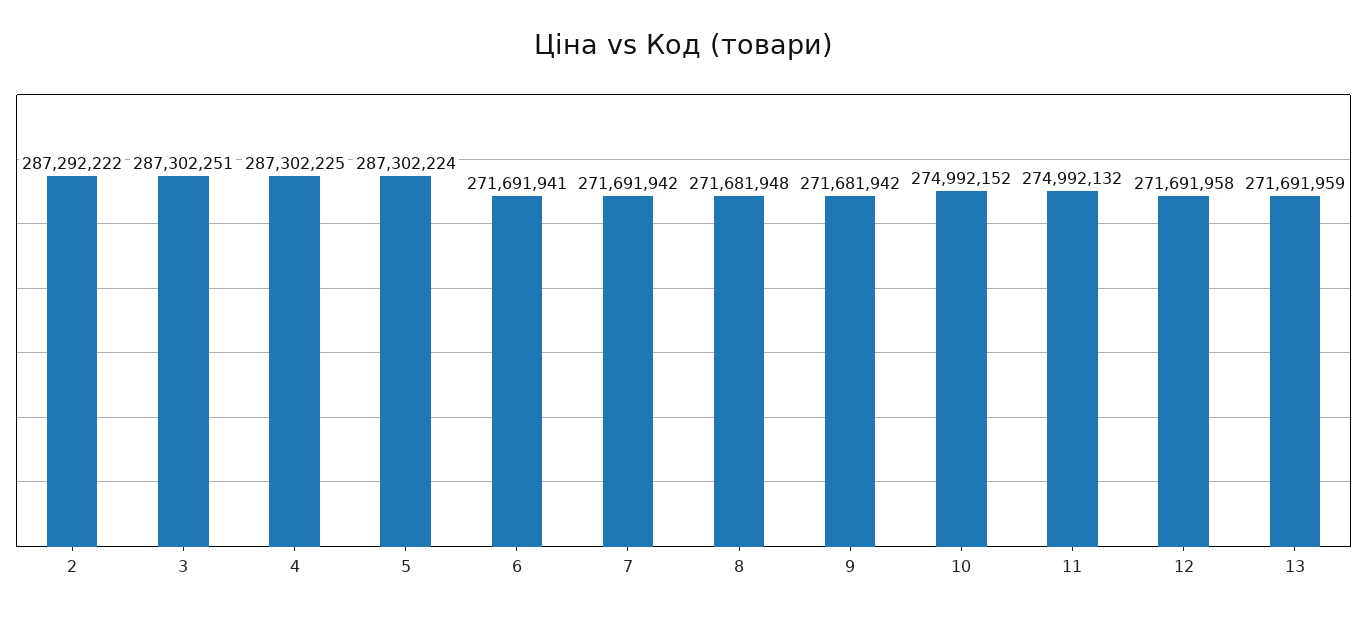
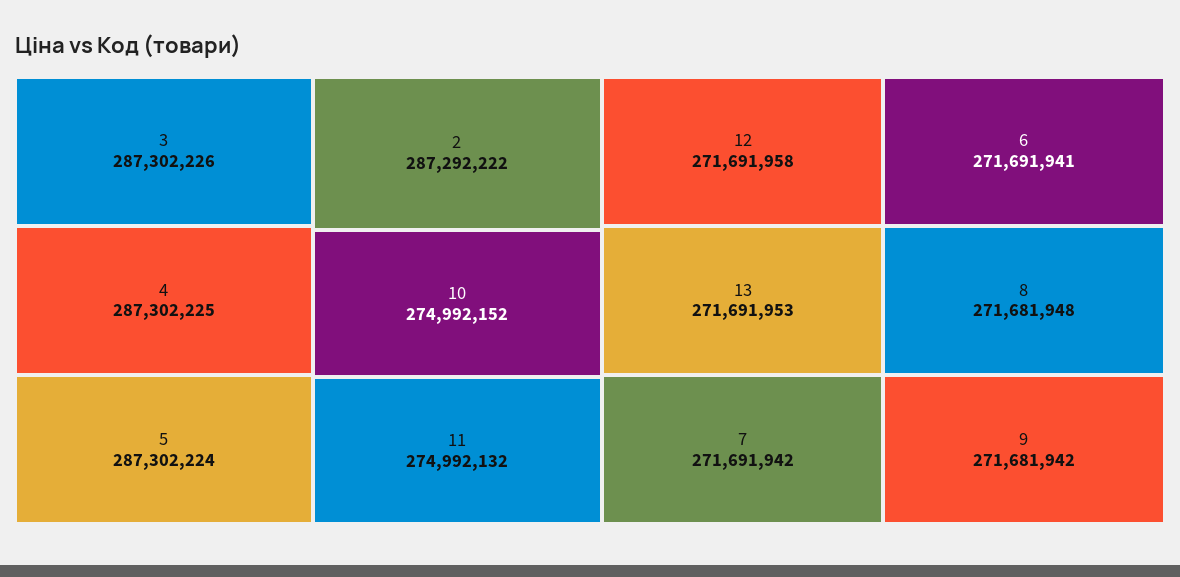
  {
    "2": 287292222,
-   "3": 287302251,
+   "3": 287302226,
    "4": 287302225,
    "5": 287302224,
    "6": 271691941,
    "7": 271691942,
    "8": 271681948,
    "9": 271681942,
    "10": 274992152,
    "11": 274992132,
    "12": 271691958,
-   "13": 271691959
+   "13": 271691953
  }

